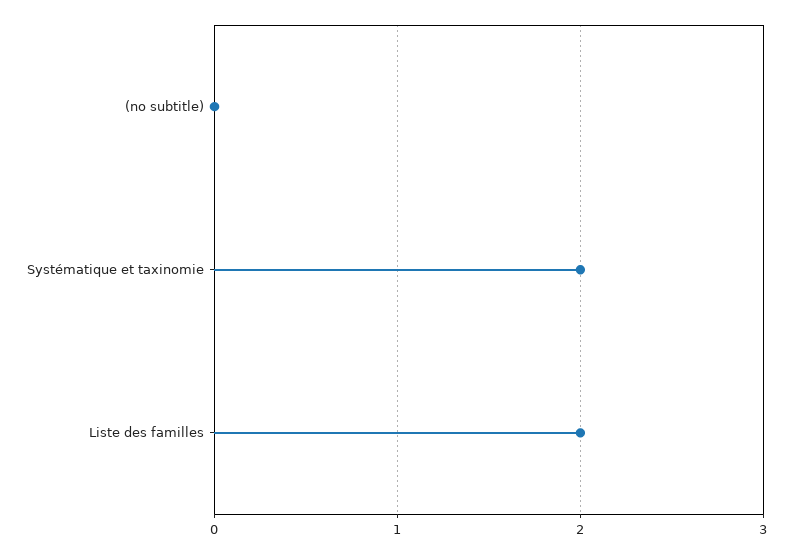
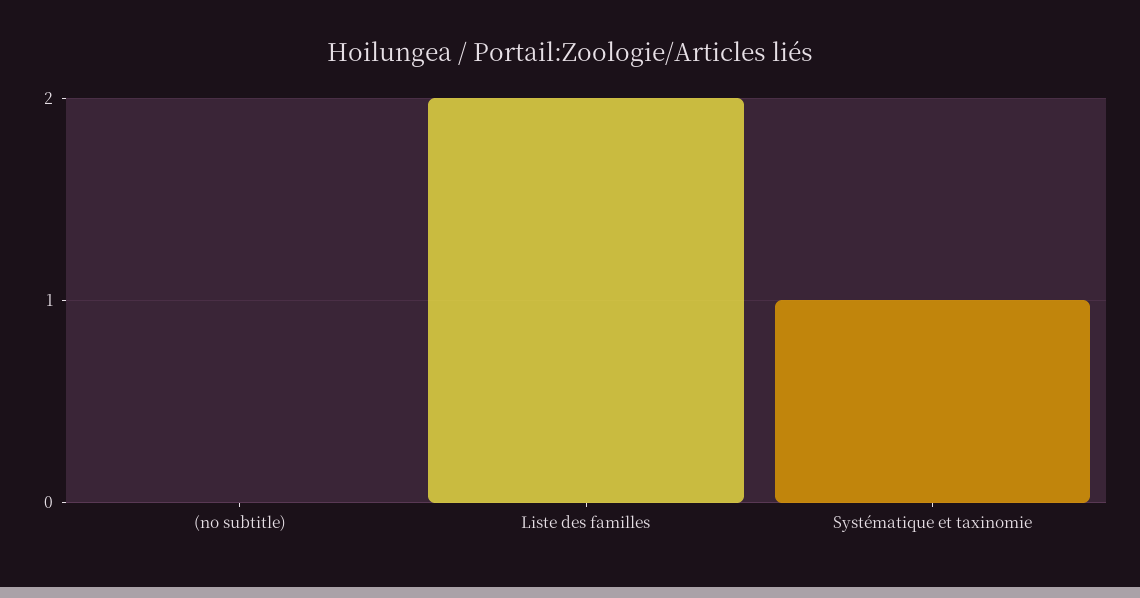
  {
    "(no subtitle)": 0,
-   "Systématique et taxinomie": 2,
+   "Systématique et taxinomie": 1,
    "Liste des familles": 2
  }

